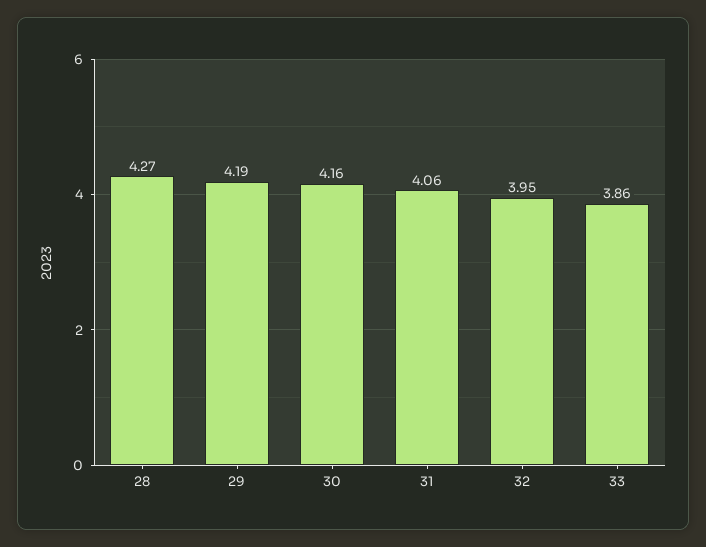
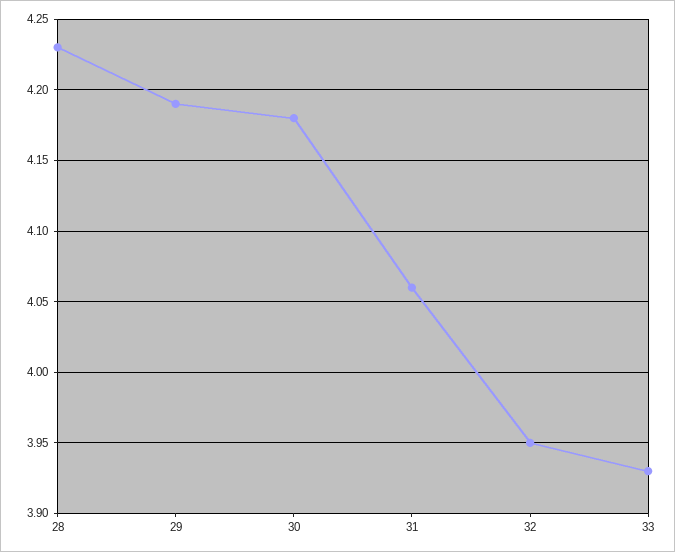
  {
-   "28": 4.27,
+   "28": 4.23,
    "29": 4.19,
-   "30": 4.16,
+   "30": 4.18,
    "31": 4.06,
    "32": 3.95,
-   "33": 3.86
+   "33": 3.93
  }

